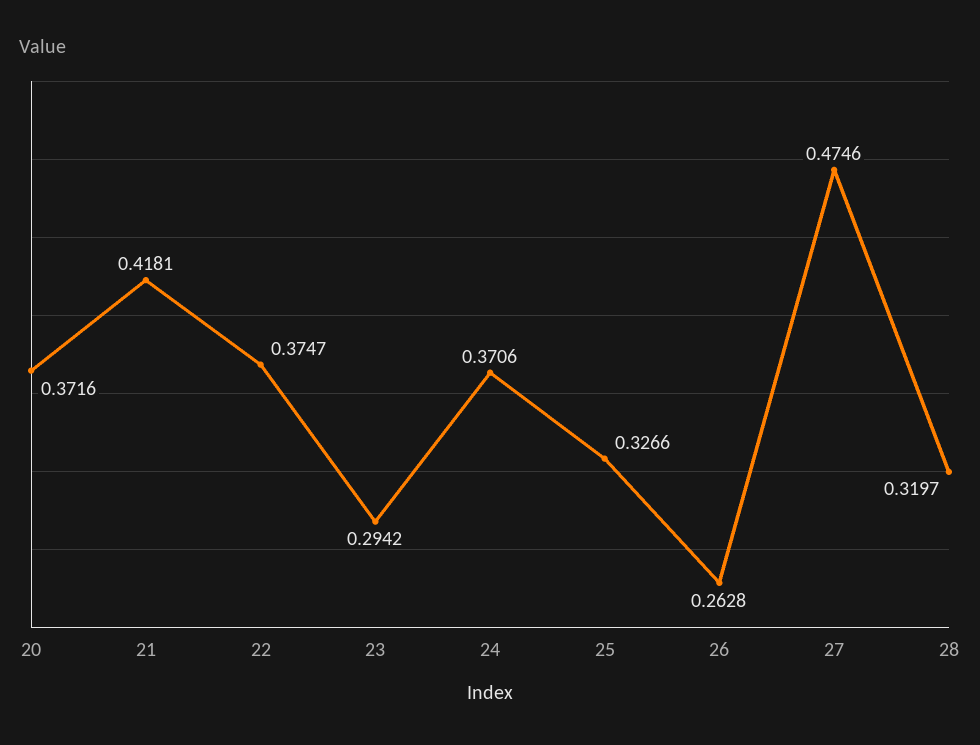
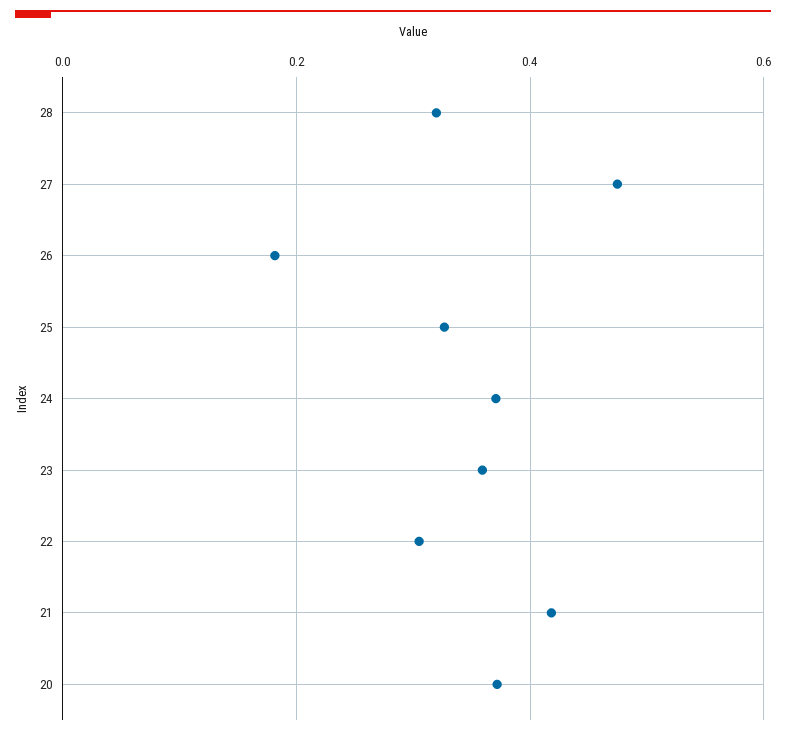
  {
    "20": 0.3716,
    "21": 0.4181,
-   "22": 0.3747,
+   "22": 0.3,
-   "23": 0.2942,
+   "23": 0.36,
    "24": 0.3706,
    "25": 0.3266,
-   "26": 0.2628,
+   "26": 0.18,
    "27": 0.4746,
    "28": 0.3197
  }

